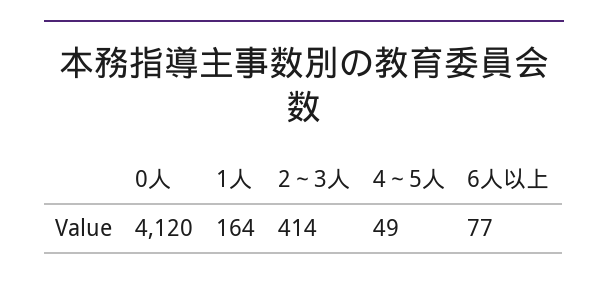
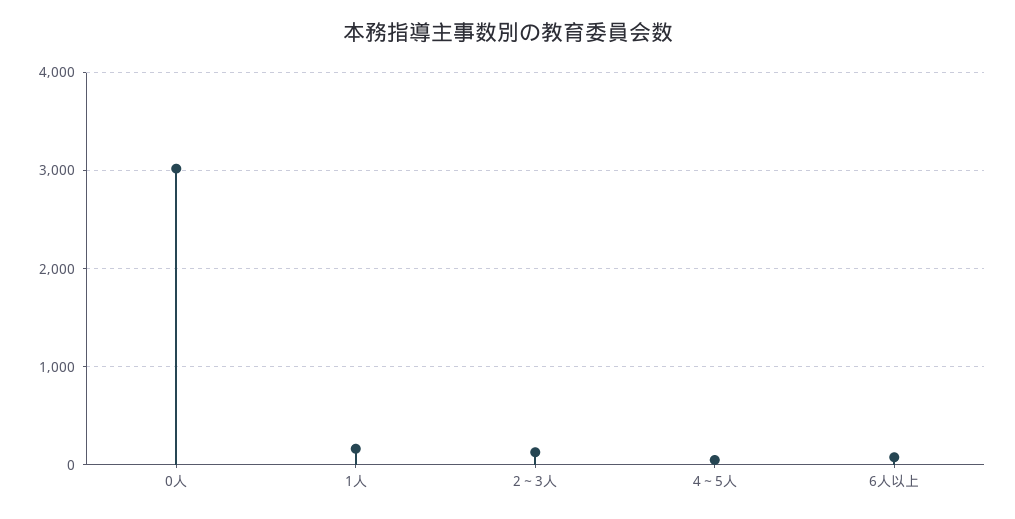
  {
-   "0人": 4120,
+   "0人": 3000,
    "1人": 164,
-   "2～3人": 414,
+   "2～3人": 100,
    "4～5人": 49,
    "6人以上": 77
  }

